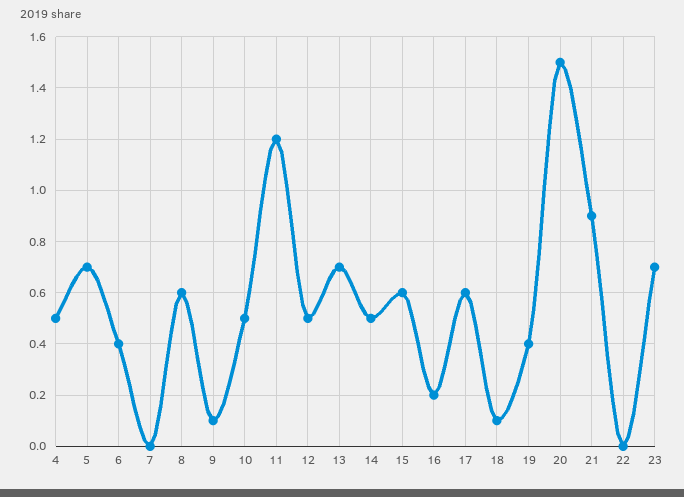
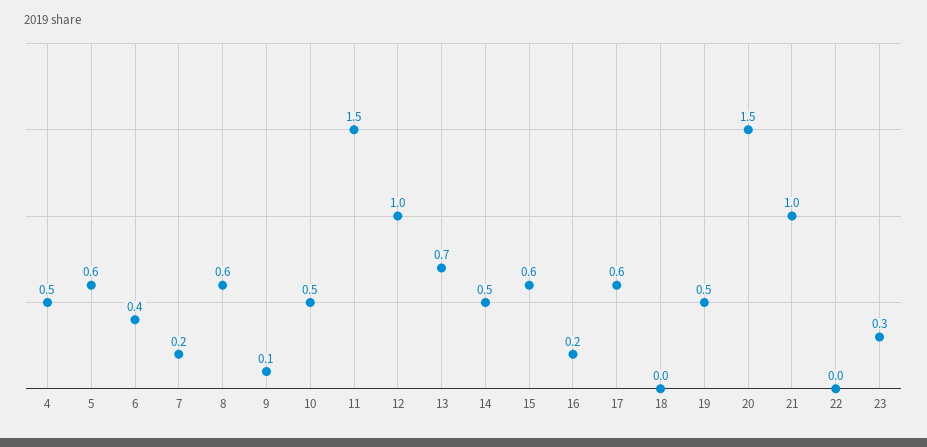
  {
    "4": 0.5,
-   "5": 0.7,
+   "5": 0.6,
    "6": 0.4,
-   "7": 0,
+   "7": 0.2,
    "8": 0.6,
    "9": 0.1,
    "10": 0.5,
-   "11": 1.2,
+   "11": 1.5,
-   "12": 0.5,
+   "12": 1,
    "13": 0.7,
    "14": 0.5,
    "15": 0.6,
    "16": 0.2,
    "17": 0.6,
-   "18": 0.1,
+   "18": 0,
-   "19": 0.4,
+   "19": 0.5,
    "20": 1.5,
-   "21": 0.9,
+   "21": 1,
    "22": 0,
-   "23": 0.7
+   "23": 0.3
  }

